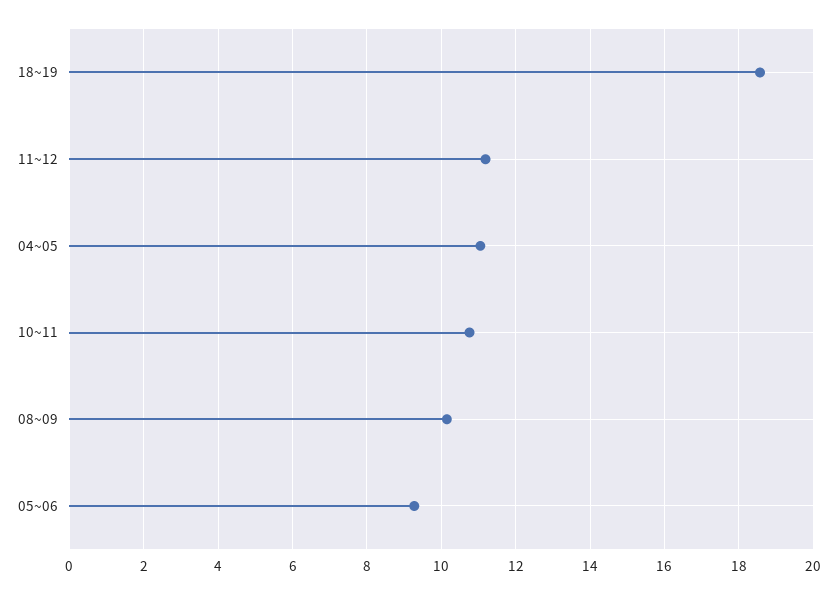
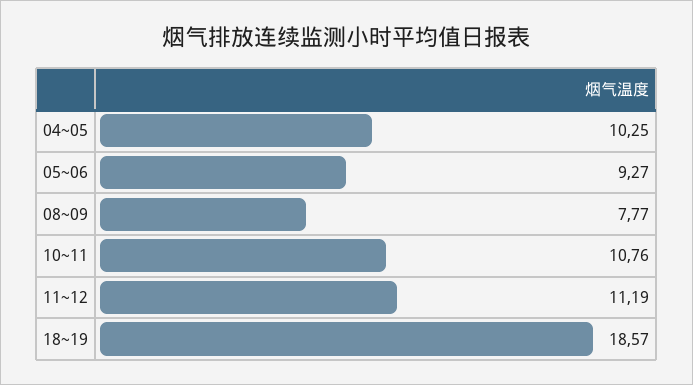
  {
    "18~19": 18.57,
    "11~12": 11.19,
-   "04~05": 11,
+   "04~05": 10.25,
    "10~11": 10.76,
-   "08~09": 10.2,
+   "08~09": 7.77,
    "05~06": 9.27
  }

